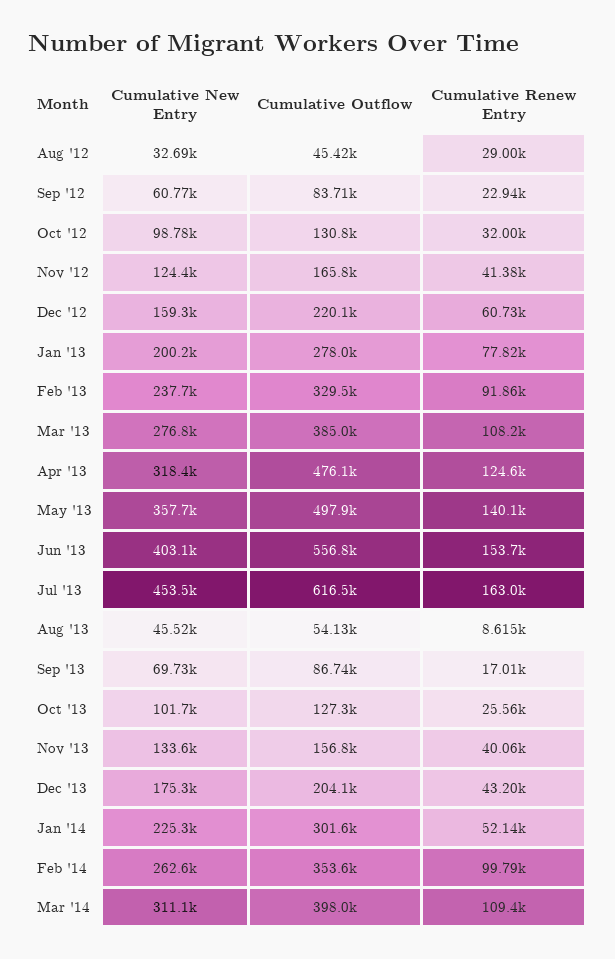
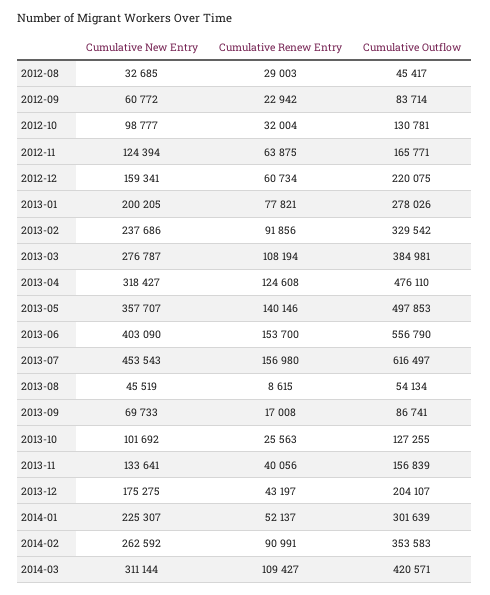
  {
    "Cumulative New Entry": {
      "Aug '12": 32685,
      "Sep '12": 60772,
      "Oct '12": 98777,
      "Nov '12": 124394,
      "Dec '12": 159341,
      "Jan '13": 200205,
      "Feb '13": 237686,
      "Mar '13": 276787,
      "Apr '13": 318427,
      "May '13": 357707,
      "Jun '13": 403090,
      "Jul '13": 453543,
      "Aug '13": 45519,
      "Sep '13": 69733,
      "Oct '13": 101692,
      "Nov '13": 133641,
      "Dec '13": 175275,
      "Jan '14": 225307,
      "Feb '14": 262592,
      "Mar '14": 311144
    },
    "Cumulative Outflow": {
      "Aug '12": 45417,
      "Sep '12": 83714,
      "Oct '12": 130781,
      "Nov '12": 165771,
      "Dec '12": 220075,
      "Jan '13": 278026,
      "Feb '13": 329542,
      "Mar '13": 384981,
      "Apr '13": 476110,
      "May '13": 497853,
      "Jun '13": 556790,
      "Jul '13": 616497,
      "Aug '13": 54134,
      "Sep '13": 86741,
      "Oct '13": 127255,
      "Nov '13": 156839,
      "Dec '13": 204107,
      "Jan '14": 301639,
      "Feb '14": 353583,
-     "Mar '14": 398000
+     "Mar '14": 420571
    },
    "Cumulative Renew Entry": {
      "Aug '12": 29003,
      "Sep '12": 22942,
      "Oct '12": 32004,
-     "Nov '12": 41380,
+     "Nov '12": 63875,
      "Dec '12": 60734,
      "Jan '13": 77821,
      "Feb '13": 91856,
      "Mar '13": 108194,
      "Apr '13": 124608,
      "May '13": 140146,
      "Jun '13": 153700,
-     "Jul '13": 163000,
+     "Jul '13": 156980,
      "Aug '13": 8615,
      "Sep '13": 17008,
      "Oct '13": 25563,
      "Nov '13": 40056,
      "Dec '13": 43197,
      "Jan '14": 52137,
-     "Feb '14": 99790,
+     "Feb '14": 90991,
      "Mar '14": 109427
    }
  }

